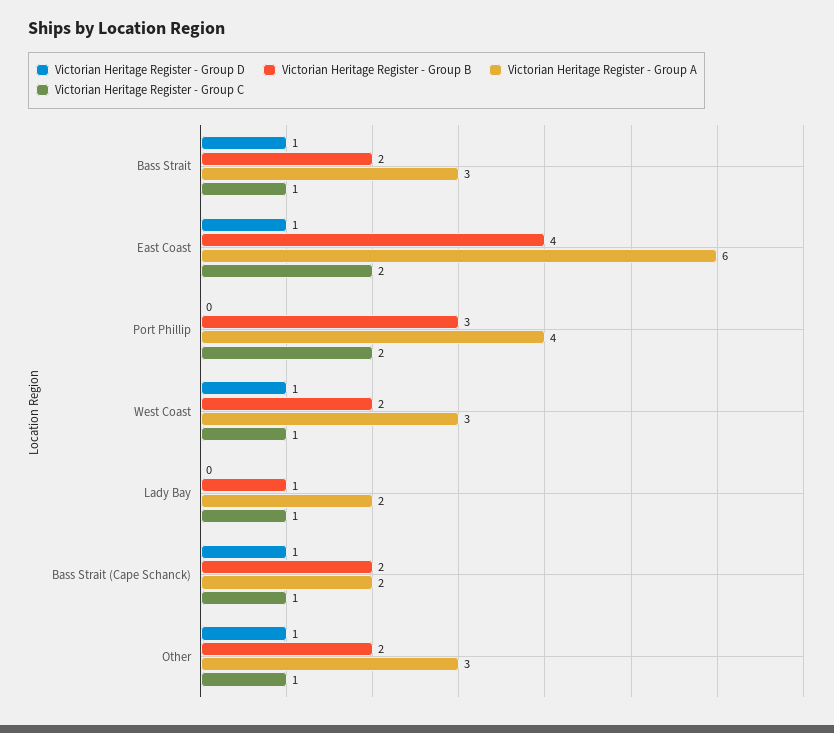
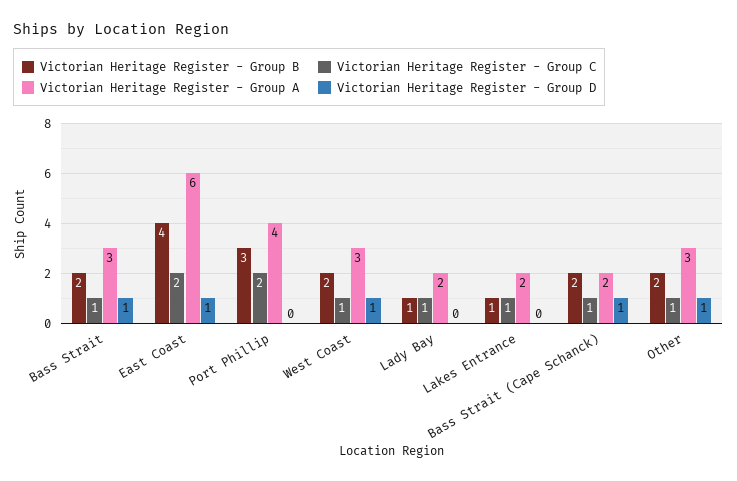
  {
    "Victorian Heritage Register - Group D": {
      "Bass Strait": 1,
      "East Coast": 1,
      "Port Phillip": 0,
      "West Coast": 1,
      "Lady Bay": 0,
      "Bass Strait (Cape Schanck)": 1,
-     "Other": 1
+     "Other": 1,
+     "Lakes Entrance": 0
    },
    "Victorian Heritage Register - Group B": {
      "Bass Strait": 2,
      "East Coast": 4,
      "Port Phillip": 3,
      "West Coast": 2,
      "Lady Bay": 1,
      "Bass Strait (Cape Schanck)": 2,
-     "Other": 2
+     "Other": 2,
+     "Lakes Entrance": 1
    },
    "Victorian Heritage Register - Group A": {
      "Bass Strait": 3,
      "East Coast": 6,
      "Port Phillip": 4,
      "West Coast": 3,
      "Lady Bay": 2,
      "Bass Strait (Cape Schanck)": 2,
-     "Other": 3
+     "Other": 3,
+     "Lakes Entrance": 2
    },
    "Victorian Heritage Register - Group C": {
      "Bass Strait": 1,
      "East Coast": 2,
      "Port Phillip": 2,
      "West Coast": 1,
      "Lady Bay": 1,
      "Bass Strait (Cape Schanck)": 1,
-     "Other": 1
+     "Other": 1,
+     "Lakes Entrance": 1
    }
  }

